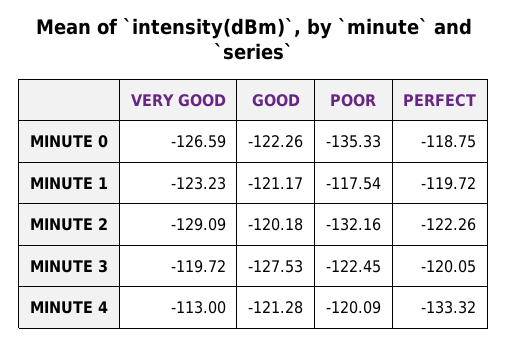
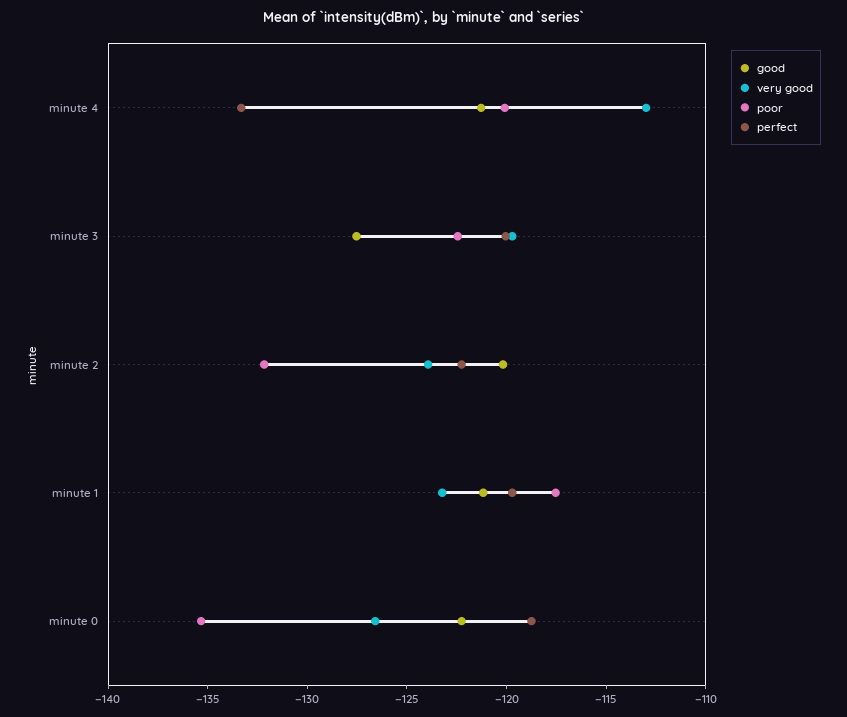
  {
    "VERY GOOD": {
      "MINUTE 0": -126.59,
      "MINUTE 1": -123.23,
-     "MINUTE 2": -129.09,
+     "MINUTE 2": -124,
      "MINUTE 3": -119.72,
      "MINUTE 4": -113
    },
    "GOOD": {
      "MINUTE 0": -122.26,
      "MINUTE 1": -121.17,
      "MINUTE 2": -120.18,
      "MINUTE 3": -127.53,
      "MINUTE 4": -121.28
    },
    "POOR": {
      "MINUTE 0": -135.33,
      "MINUTE 1": -117.54,
      "MINUTE 2": -132.16,
      "MINUTE 3": -122.45,
      "MINUTE 4": -120.09
    },
    "PERFECT": {
      "MINUTE 0": -118.75,
      "MINUTE 1": -119.72,
      "MINUTE 2": -122.26,
      "MINUTE 3": -120.05,
      "MINUTE 4": -133.32
    }
  }

